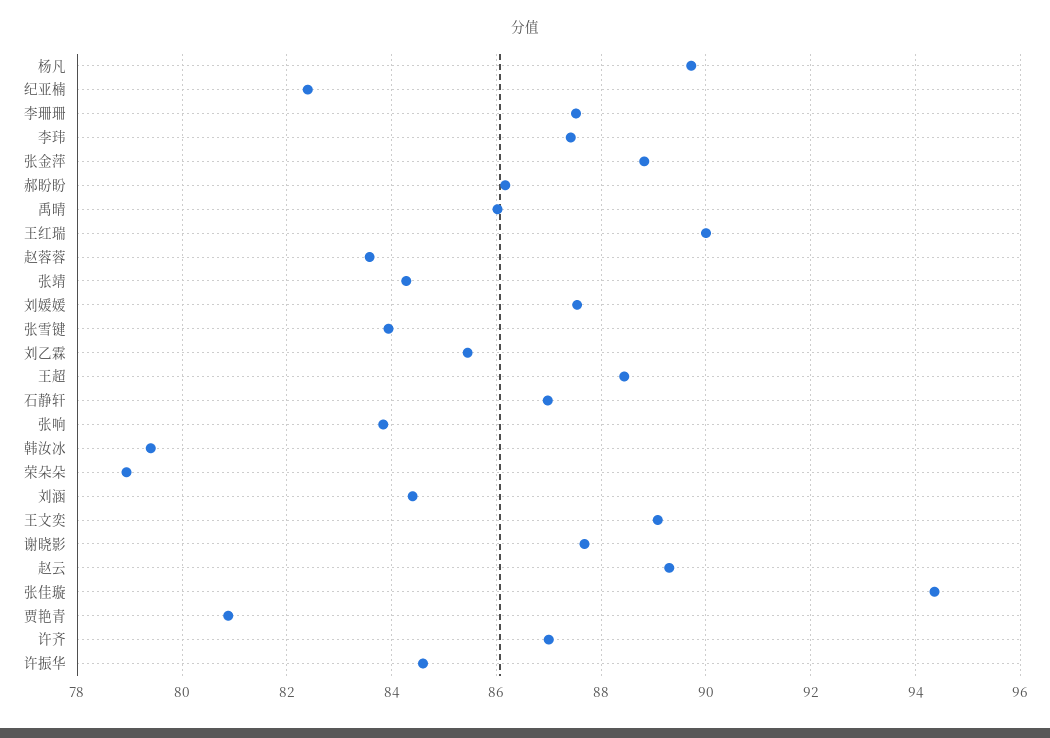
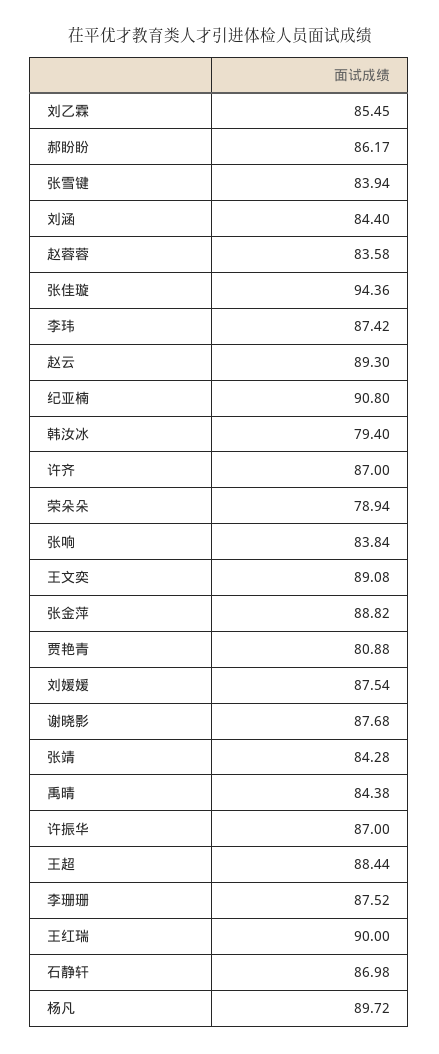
  {
    "杨凡": 89.72,
-   "纪亚楠": 82.4,
+   "纪亚楠": 90.8,
    "李珊珊": 87.52,
    "李玮": 87.42,
    "张金萍": 88.82,
    "郝盼盼": 86.17,
-   "禹晴": 86,
+   "禹晴": 84.38,
    "王红瑞": 90,
    "赵蓉蓉": 83.58,
    "张靖": 84.28,
    "刘媛媛": 87.54,
    "张雪键": 83.94,
    "刘乙霖": 85.45,
    "王超": 88.44,
    "石静轩": 86.98,
    "张响": 83.84,
    "韩汝冰": 79.4,
    "荣朵朵": 78.94,
    "刘涵": 84.4,
    "王文奕": 89.08,
    "谢晓影": 87.68,
    "赵云": 89.3,
    "张佳璇": 94.36,
    "贾艳青": 80.88,
    "许齐": 87,
-   "许振华": 84.6
+   "许振华": 87
  }

